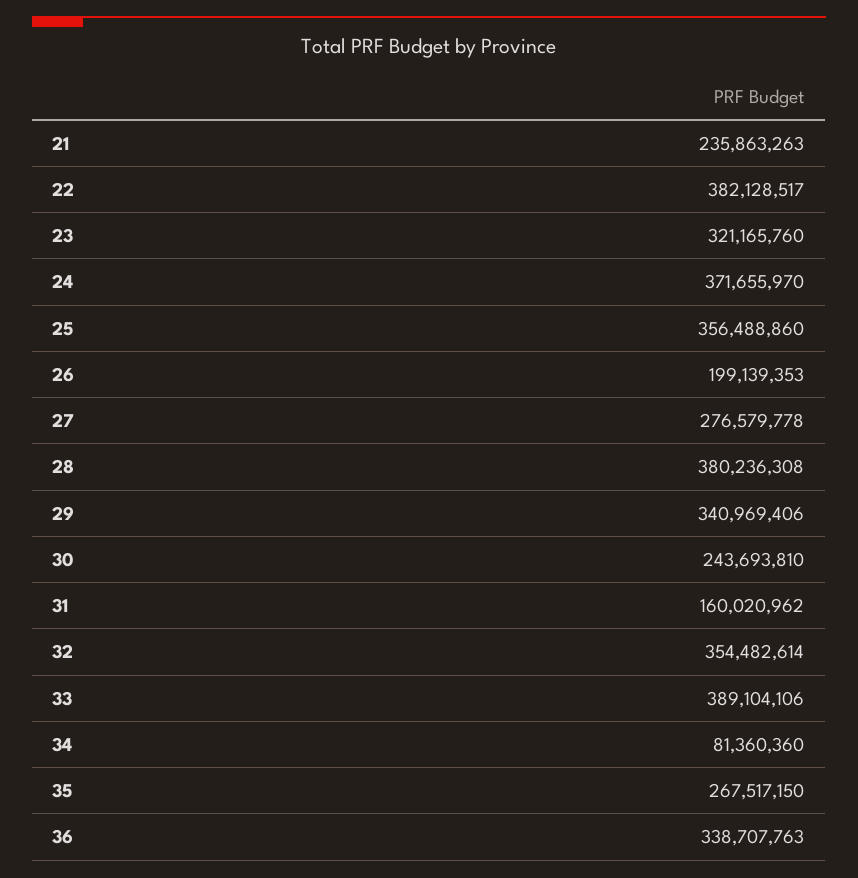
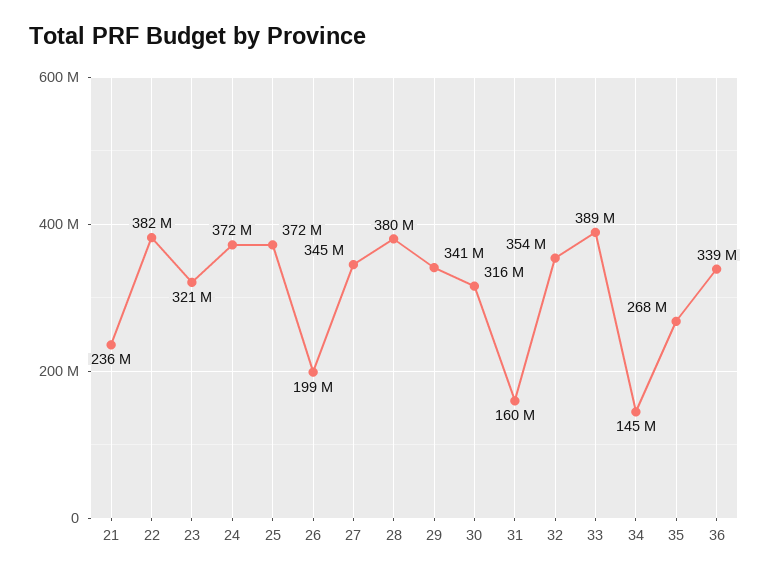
  {
    "21": 235863263,
    "22": 382128517,
    "23": 321165760,
    "24": 371655970,
-   "25": 356488860,
+   "25": 372000000,
    "26": 199139353,
-   "27": 276579778,
+   "27": 345000000,
    "28": 380236308,
    "29": 340969406,
-   "30": 243693810,
+   "30": 316000000,
    "31": 160020962,
    "32": 354482614,
    "33": 389104106,
-   "34": 81360360,
+   "34": 145000000,
    "35": 267517150,
    "36": 338707763
  }

